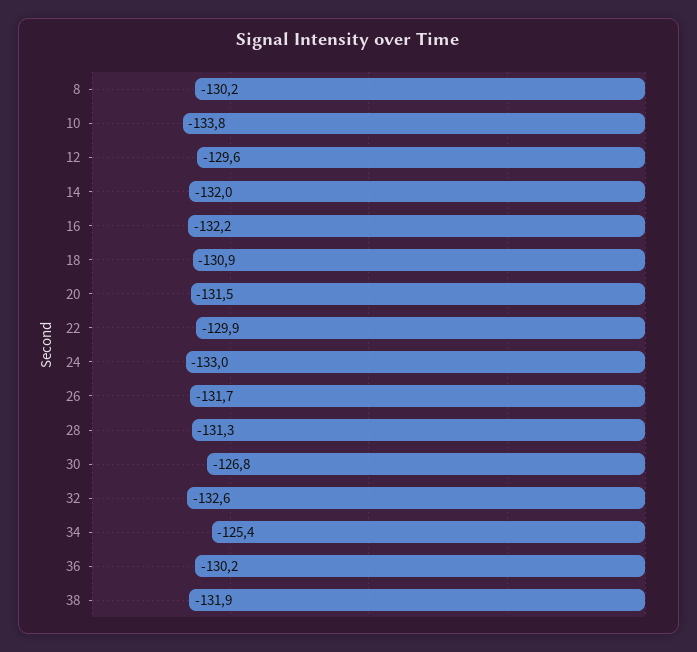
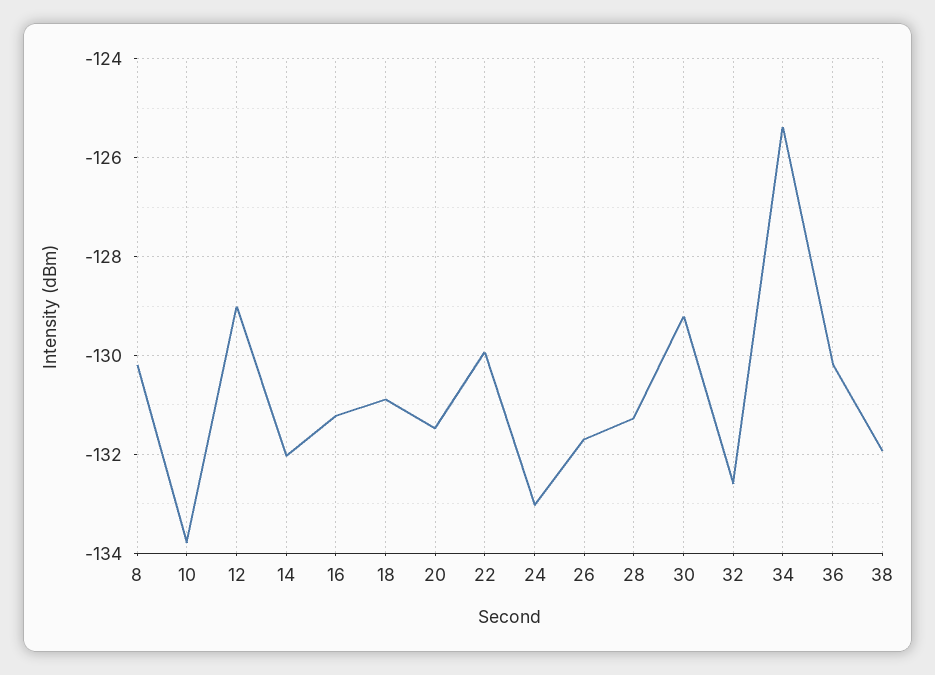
  {
    "8": -130.2,
    "10": -133.8,
-   "12": -129.6,
+   "12": -129,
    "14": -132,
-   "16": -132.2,
+   "16": -131.2,
    "18": -130.9,
    "20": -131.5,
    "22": -129.9,
    "24": -133,
    "26": -131.7,
    "28": -131.3,
-   "30": -126.8,
+   "30": -129.2,
    "32": -132.6,
    "34": -125.4,
    "36": -130.2,
    "38": -131.9
  }

